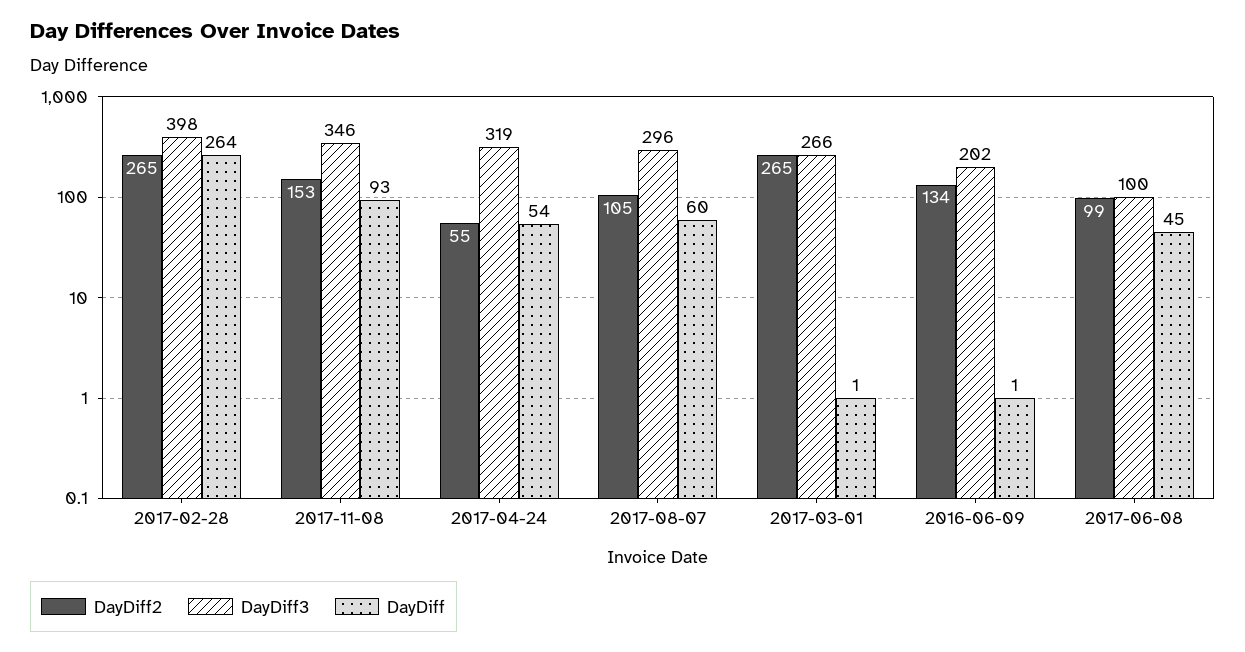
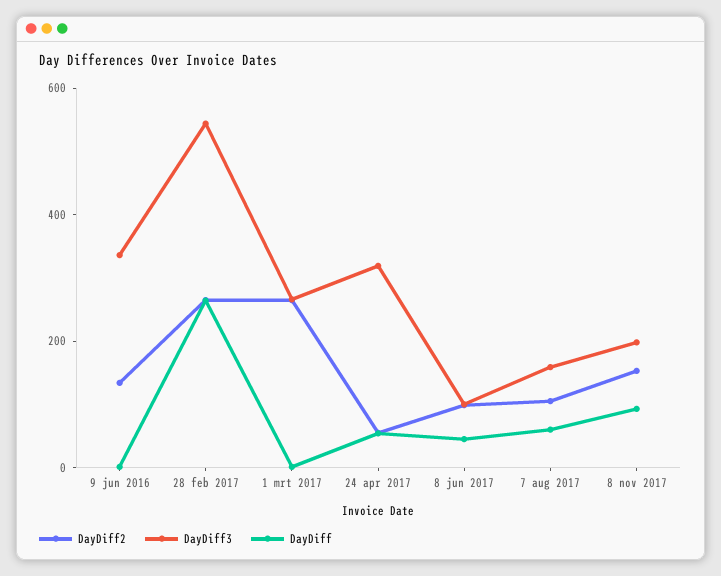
  {
    "DayDiff2": {
      "2017-02-28": 265,
      "2017-11-08": 153,
      "2017-04-24": 55,
      "2017-08-07": 105,
      "2017-03-01": 265,
      "2016-06-09": 134,
      "2017-06-08": 99
    },
    "DayDiff3": {
-     "2017-02-28": 398,
+     "2017-02-28": 550,
-     "2017-11-08": 346,
+     "2017-11-08": 200,
      "2017-04-24": 319,
-     "2017-08-07": 296,
+     "2017-08-07": 150,
      "2017-03-01": 266,
-     "2016-06-09": 202,
+     "2016-06-09": 350,
      "2017-06-08": 100
    },
    "DayDiff": {
      "2017-02-28": 264,
      "2017-11-08": 93,
      "2017-04-24": 54,
      "2017-08-07": 60,
      "2017-03-01": 1,
      "2016-06-09": 1,
      "2017-06-08": 45
    }
  }

